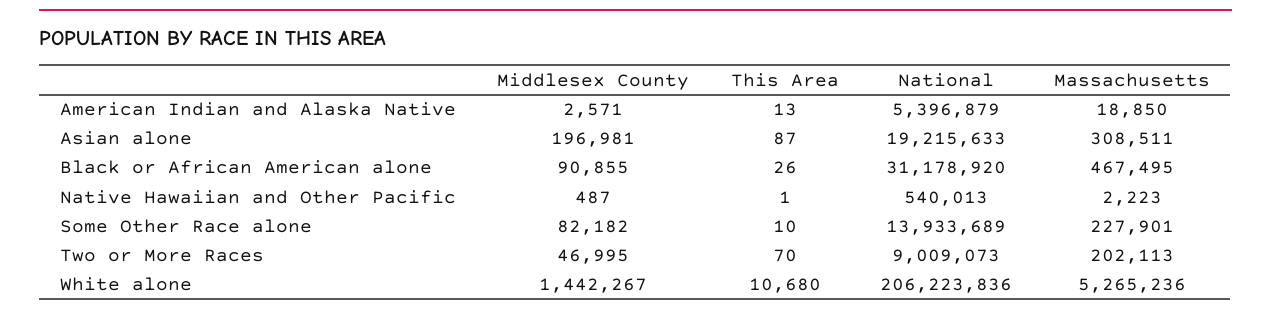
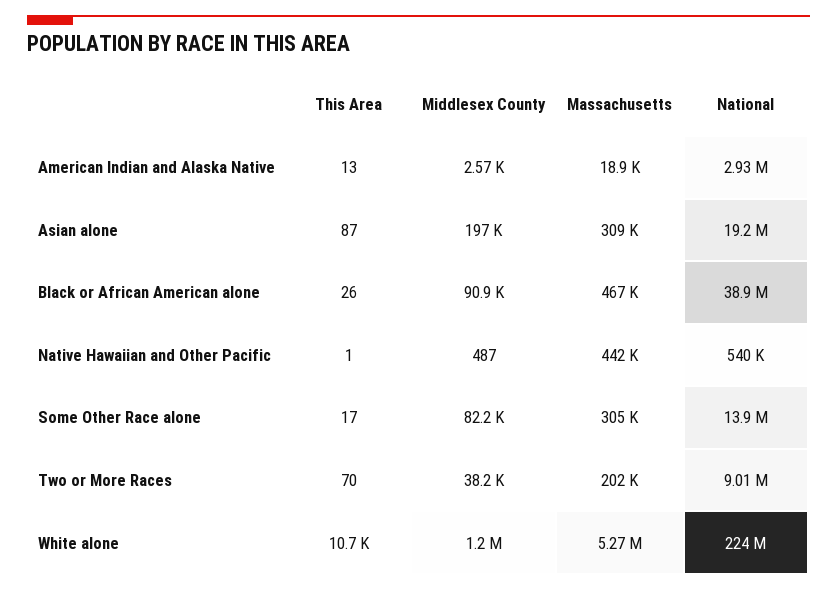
  {
    "Middlesex County": {
      "American Indian and Alaska Native": 2571,
      "Asian alone": 196981,
      "Black or African American alone": 90855,
      "Native Hawaiian and Other Pacific": 487,
      "Some Other Race alone": 82182,
-     "Two or More Races": 46995,
+     "Two or More Races": 38200,
-     "White alone": 1442267
+     "White alone": 1200000
    },
    "This Area": {
      "American Indian and Alaska Native": 13,
      "Asian alone": 87,
      "Black or African American alone": 26,
      "Native Hawaiian and Other Pacific": 1,
-     "Some Other Race alone": 10,
+     "Some Other Race alone": 17,
      "Two or More Races": 70,
      "White alone": 10680
    },
    "National": {
-     "American Indian and Alaska Native": 5396879,
+     "American Indian and Alaska Native": 2930000,
      "Asian alone": 19215633,
-     "Black or African American alone": 31178920,
+     "Black or African American alone": 38900000,
      "Native Hawaiian and Other Pacific": 540013,
      "Some Other Race alone": 13933689,
      "Two or More Races": 9009073,
-     "White alone": 206223836
+     "White alone": 224000000
    },
    "Massachusetts": {
      "American Indian and Alaska Native": 18850,
      "Asian alone": 308511,
      "Black or African American alone": 467495,
-     "Native Hawaiian and Other Pacific": 2223,
+     "Native Hawaiian and Other Pacific": 442000,
-     "Some Other Race alone": 227901,
+     "Some Other Race alone": 305000,
      "Two or More Races": 202113,
      "White alone": 5265236
    }
  }

